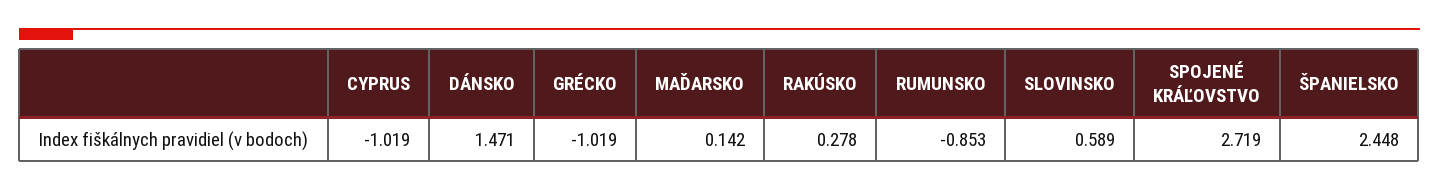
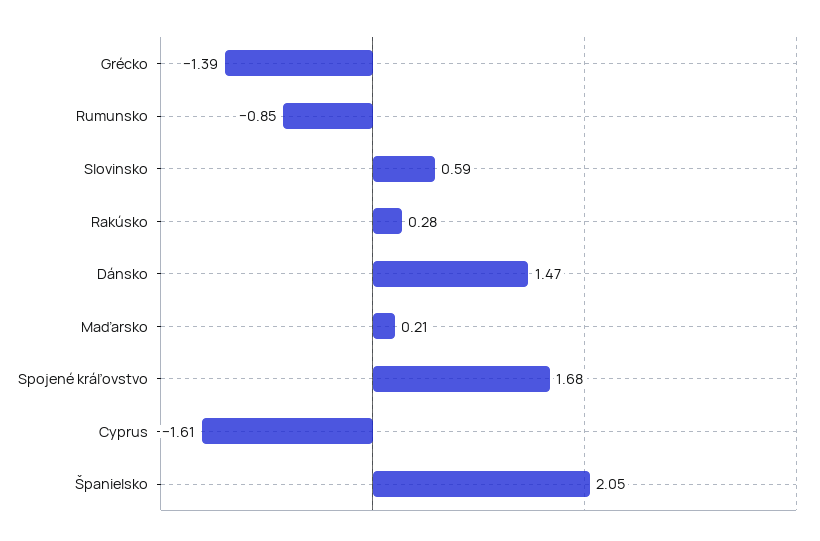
  {
-   "CYPRUS": -1.019,
+   "CYPRUS": -1.61,
    "DÁNSKO": 1.471,
-   "GRÉCKO": -1.019,
+   "GRÉCKO": -1.39,
-   "MAĎARSKO": 0.142,
+   "MAĎARSKO": 0.21,
    "RAKÚSKO": 0.278,
    "RUMUNSKO": -0.853,
    "SLOVINSKO": 0.589,
-   "SPOJENÉ KRÁĽOVSTVO": 2.719,
+   "SPOJENÉ KRÁĽOVSTVO": 1.68,
-   "ŠPANIELSKO": 2.448
+   "ŠPANIELSKO": 2.05
  }

